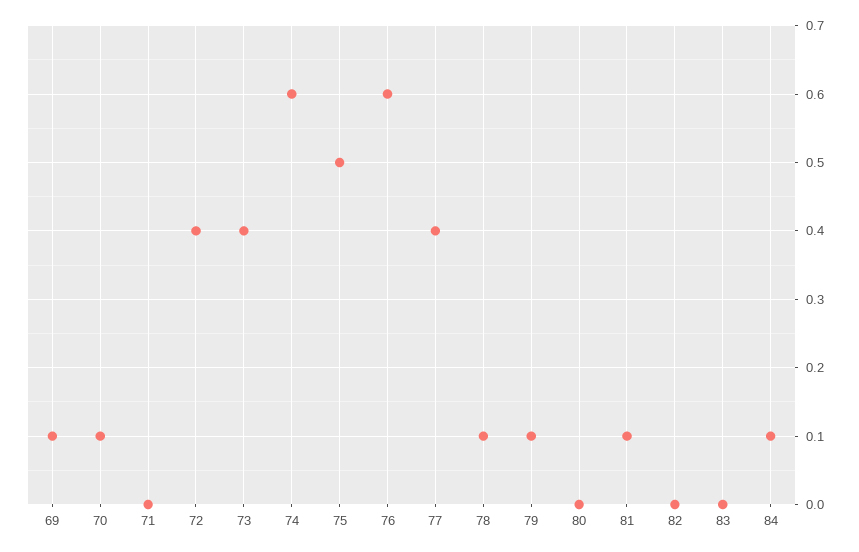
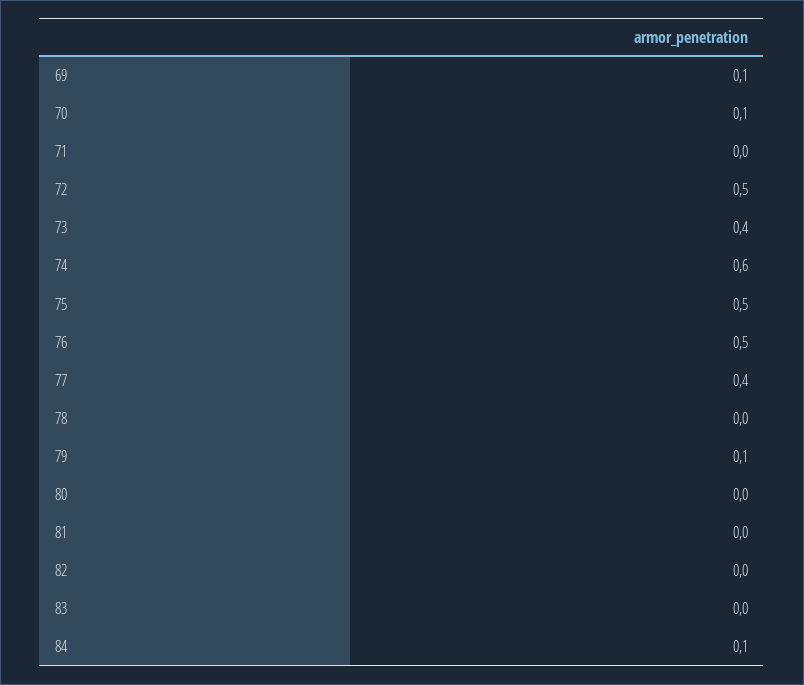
  {
    "69": 0.1,
    "70": 0.1,
    "71": 0,
-   "72": 0.4,
+   "72": 0.5,
    "73": 0.4,
    "74": 0.6,
    "75": 0.5,
-   "76": 0.6,
+   "76": 0.5,
    "77": 0.4,
-   "78": 0.1,
+   "78": 0,
    "79": 0.1,
    "80": 0,
-   "81": 0.1,
+   "81": 0,
    "82": 0,
    "83": 0,
    "84": 0.1
  }

